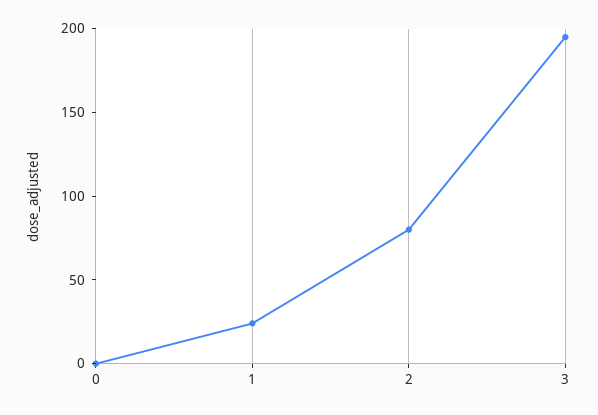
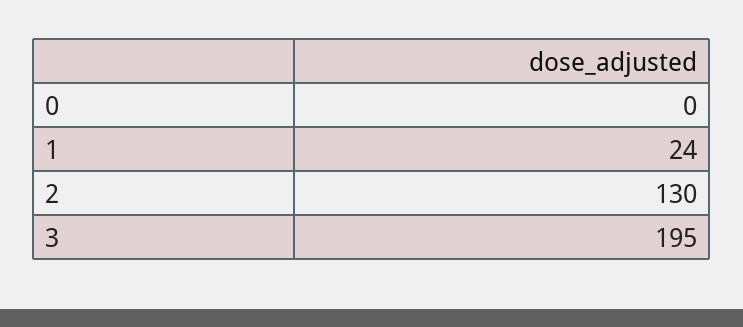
  {
    "0": 0,
    "1": 24,
-   "2": 80,
+   "2": 130,
    "3": 195
  }

